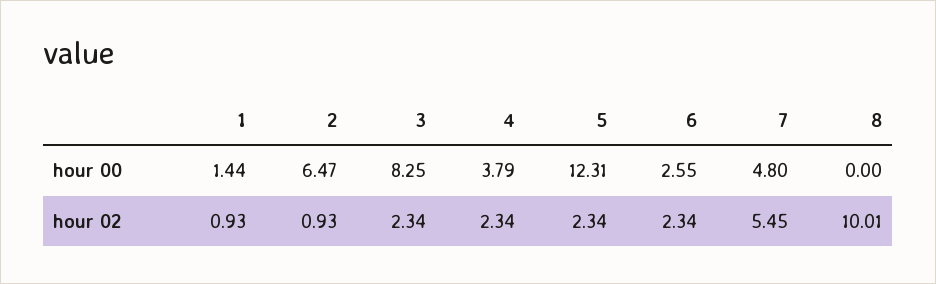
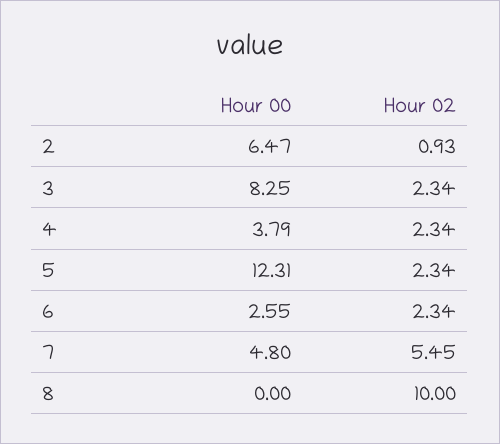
  {
-   "1": {
-     "hour 00": 1.44,
-     "hour 02": 0.93
-   },
    "2": {
      "hour 00": 6.47,
      "hour 02": 0.93
    },
    "3": {
      "hour 00": 8.25,
      "hour 02": 2.34
    },
    "4": {
      "hour 00": 3.79,
      "hour 02": 2.34
    },
    "5": {
      "hour 00": 12.31,
      "hour 02": 2.34
    },
    "6": {
      "hour 00": 2.55,
      "hour 02": 2.34
    },
    "7": {
      "hour 00": 4.8,
      "hour 02": 5.45
    },
    "8": {
      "hour 00": 0,
-     "hour 02": 10.01
+     "hour 02": 10
    }
  }

